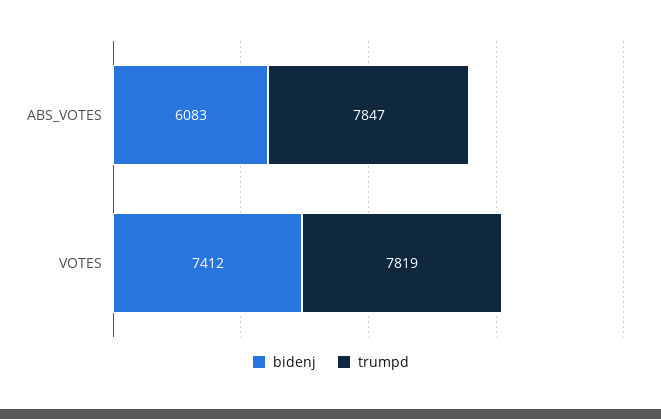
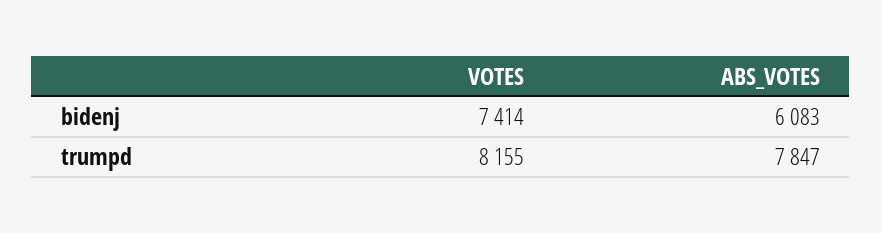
  {
    "bidenj": {
      "ABS_VOTES": 6083,
-     "VOTES": 7412
+     "VOTES": 7414
    },
    "trumpd": {
      "ABS_VOTES": 7847,
-     "VOTES": 7819
+     "VOTES": 8155
    }
  }

